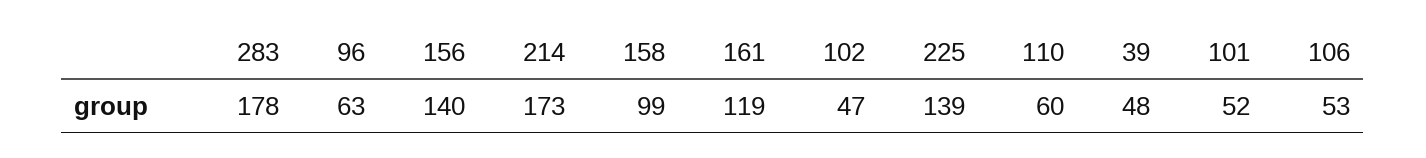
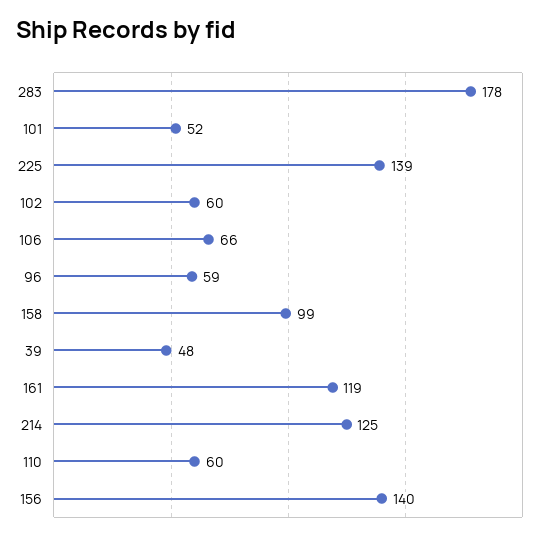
  {
    "283": 178,
-   "96": 63,
+   "96": 59,
    "156": 140,
-   "214": 173,
+   "214": 125,
    "158": 99,
    "161": 119,
-   "102": 47,
+   "102": 60,
    "225": 139,
    "110": 60,
    "39": 48,
    "101": 52,
-   "106": 53
+   "106": 66
  }

